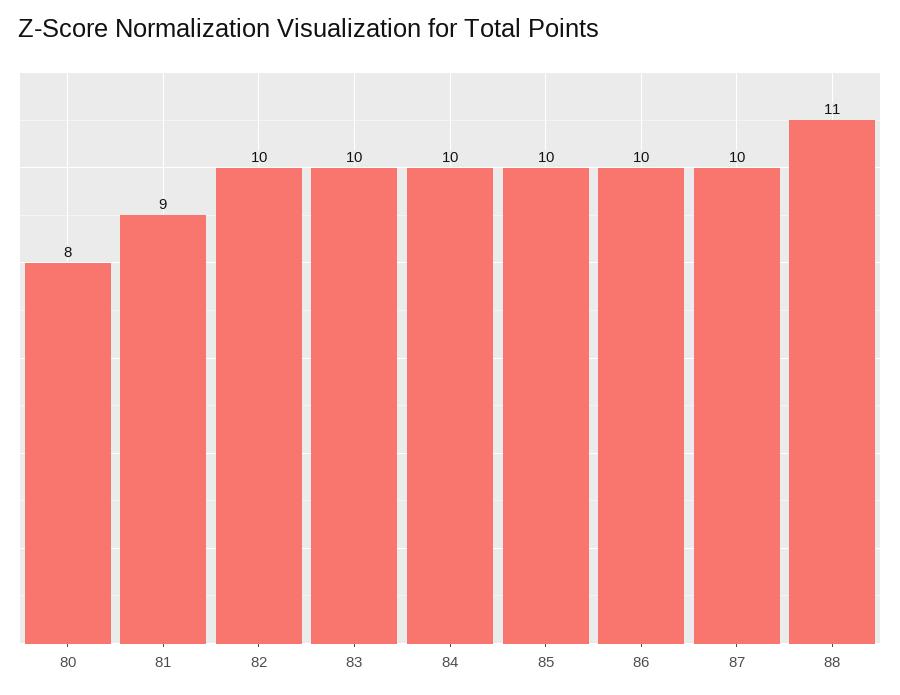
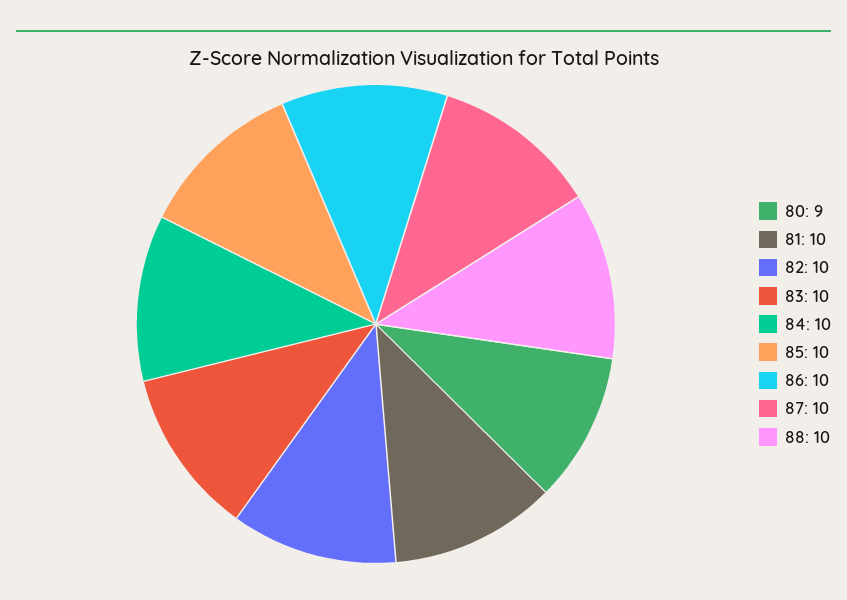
  {
-   "80": 8,
+   "80": 9,
-   "81": 9,
+   "81": 10,
    "82": 10,
    "83": 10,
    "84": 10,
    "85": 10,
    "86": 10,
    "87": 10,
-   "88": 11
+   "88": 10
  }

